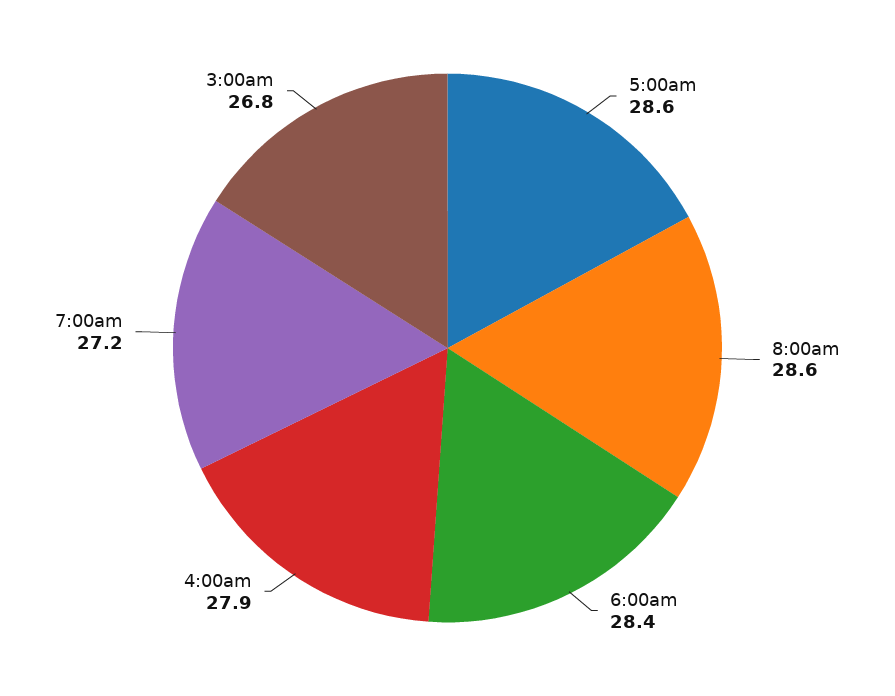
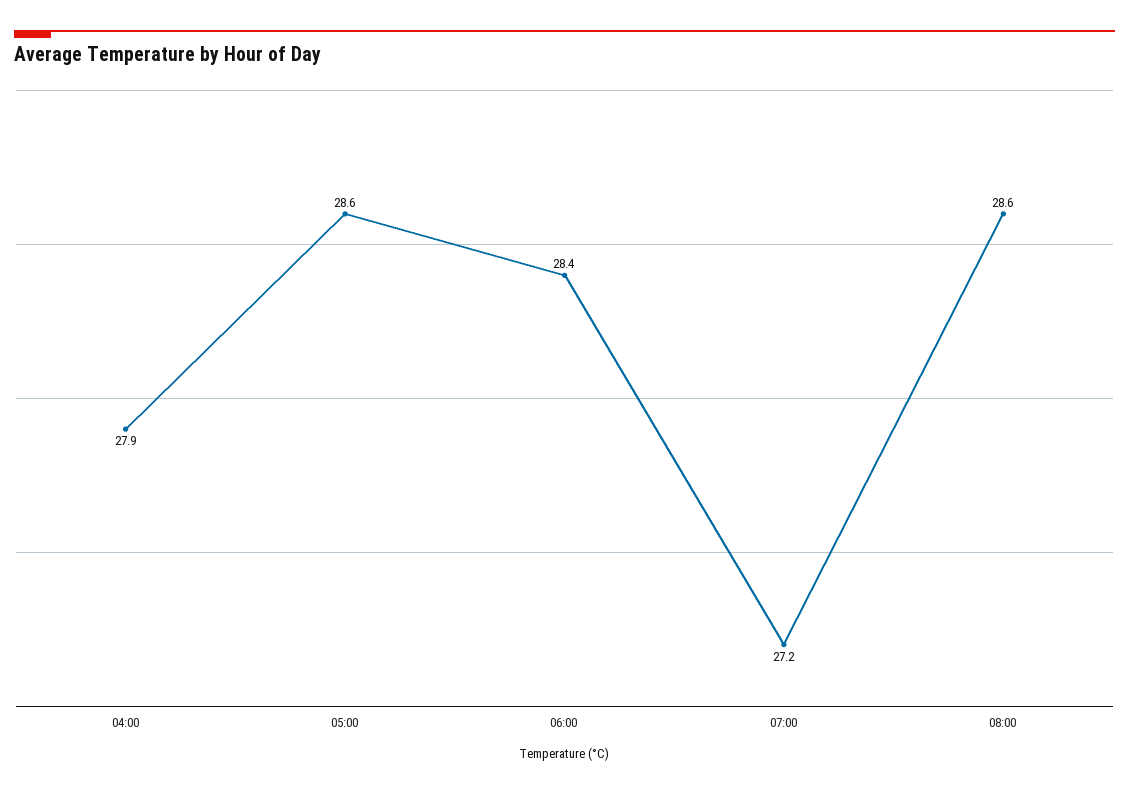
  {
    "5:00am": 28.6,
    "8:00am": 28.6,
    "6:00am": 28.4,
    "4:00am": 27.9,
-   "7:00am": 27.2,
+   "7:00am": 27.2
-   "3:00am": 26.8
  }

